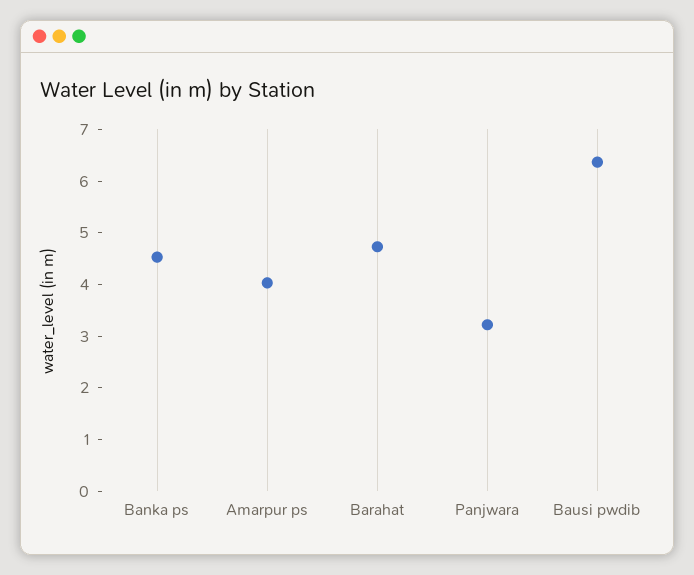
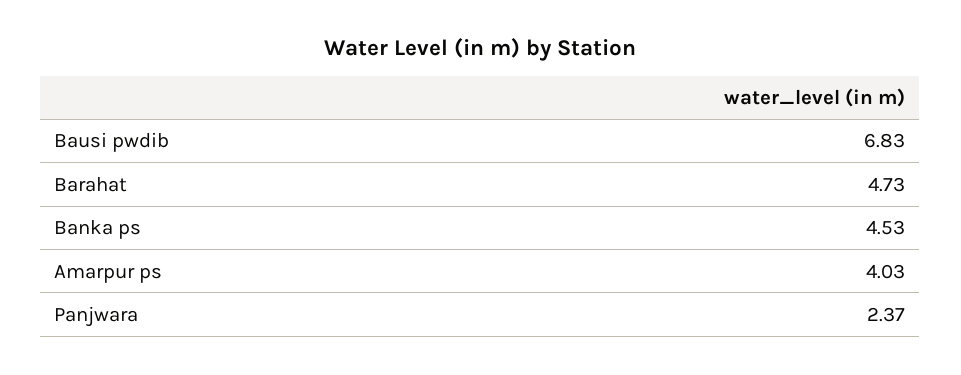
  {
    "Banka ps": 4.53,
    "Amarpur ps": 4.03,
    "Barahat": 4.73,
-   "Panjwara": 3.2,
+   "Panjwara": 2.37,
-   "Bausi pwdib": 6.4
+   "Bausi pwdib": 6.83
  }

